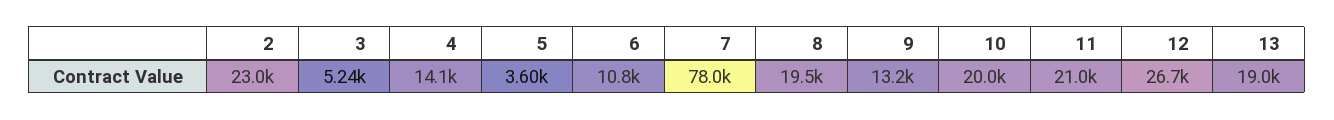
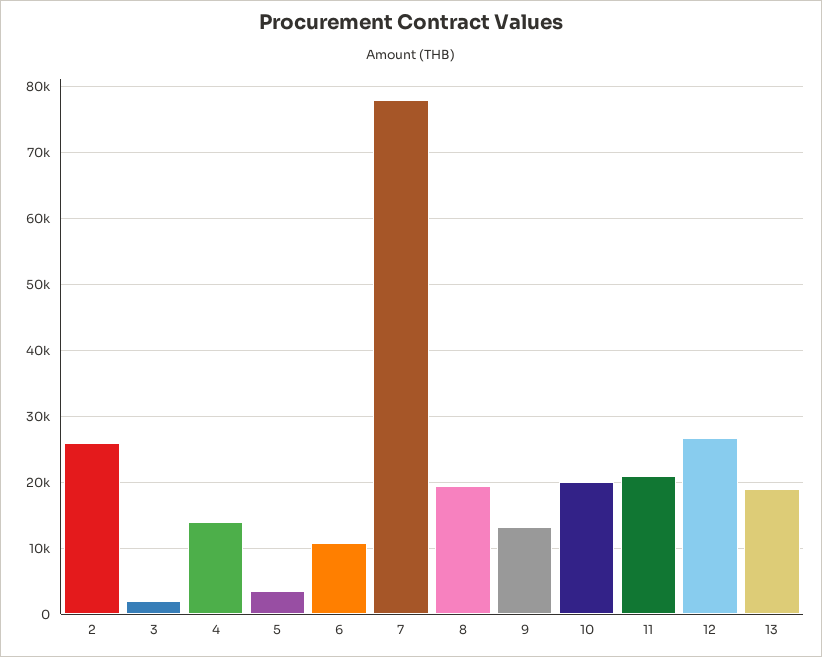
  {
-   "2": 23000,
+   "2": 26000,
-   "3": 5240,
+   "3": 2000,
    "4": 14100,
    "5": 3600,
    "6": 10800,
    "7": 78000,
    "8": 19500,
    "9": 13200,
    "10": 20000,
    "11": 21000,
    "12": 26700,
    "13": 19000
  }

